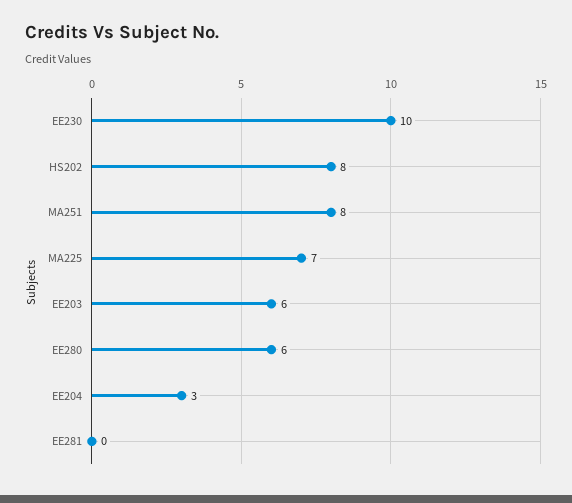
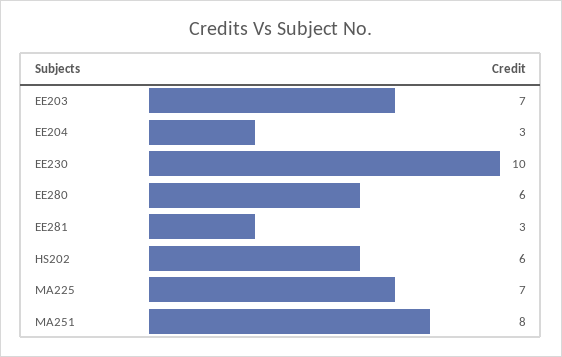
  {
    "EE230": 10,
-   "HS202": 8,
+   "HS202": 6,
    "MA251": 8,
    "MA225": 7,
-   "EE203": 6,
+   "EE203": 7,
    "EE280": 6,
    "EE204": 3,
-   "EE281": 0
+   "EE281": 3
  }

